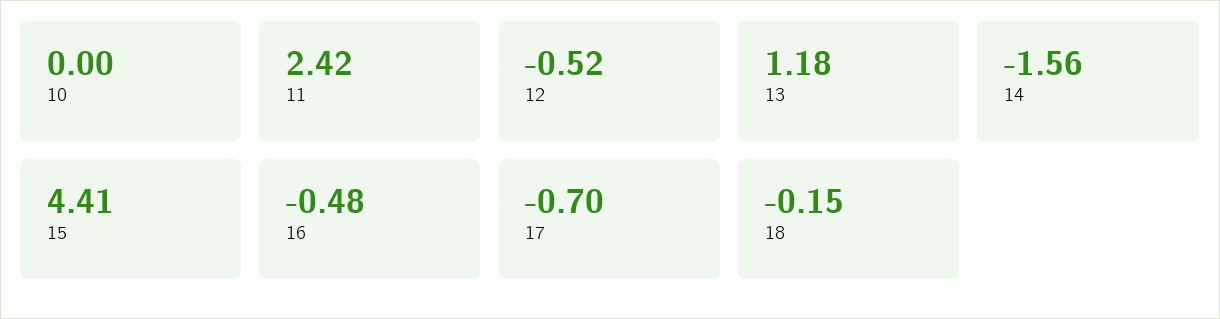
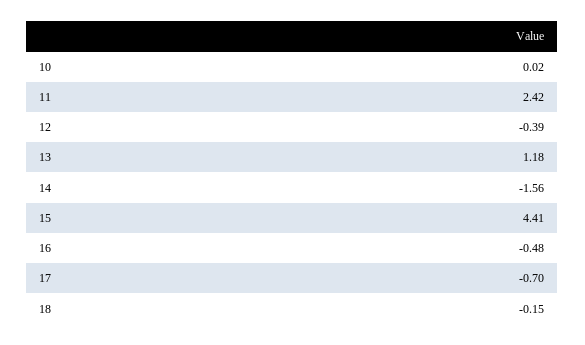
  {
-   "10": 0,
+   "10": 0.02,
    "11": 2.42,
-   "12": -0.52,
+   "12": -0.39,
    "13": 1.18,
    "14": -1.56,
    "15": 4.41,
    "16": -0.48,
    "17": -0.7,
    "18": -0.15
  }

